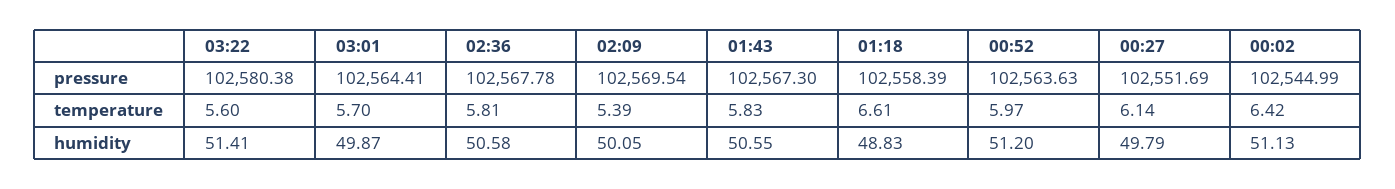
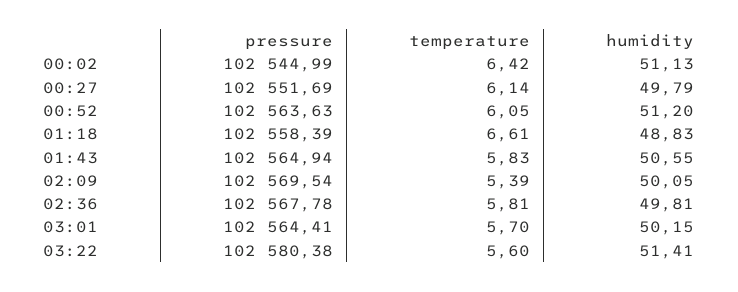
  {
    "03:22": {
      "pressure": 102580.38,
      "temperature": 5.6,
      "humidity": 51.41
    },
    "03:01": {
      "pressure": 102564.41,
      "temperature": 5.7,
-     "humidity": 49.87
+     "humidity": 50.15
    },
    "02:36": {
      "pressure": 102567.78,
      "temperature": 5.81,
-     "humidity": 50.58
+     "humidity": 49.81
    },
    "02:09": {
      "pressure": 102569.54,
      "temperature": 5.39,
      "humidity": 50.05
    },
    "01:43": {
-     "pressure": 102567.3,
+     "pressure": 102564.94,
      "temperature": 5.83,
      "humidity": 50.55
    },
    "01:18": {
      "pressure": 102558.39,
      "temperature": 6.61,
      "humidity": 48.83
    },
    "00:52": {
      "pressure": 102563.63,
-     "temperature": 5.97,
+     "temperature": 6.05,
      "humidity": 51.2
    },
    "00:27": {
      "pressure": 102551.69,
      "temperature": 6.14,
      "humidity": 49.79
    },
    "00:02": {
      "pressure": 102544.99,
      "temperature": 6.42,
      "humidity": 51.13
    }
  }

